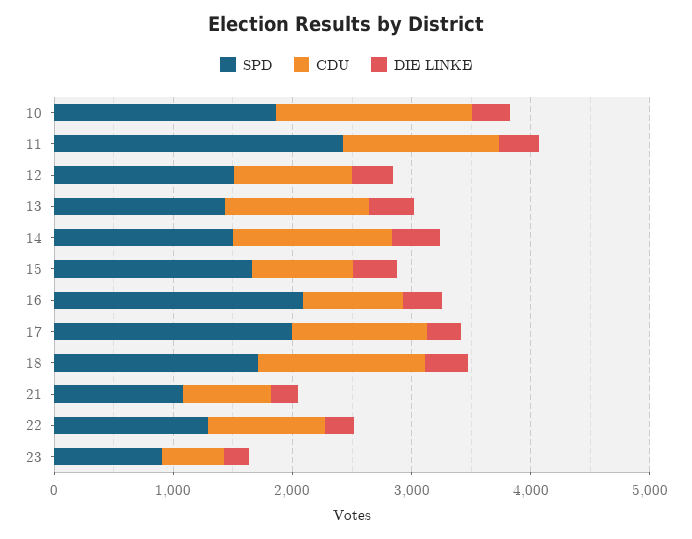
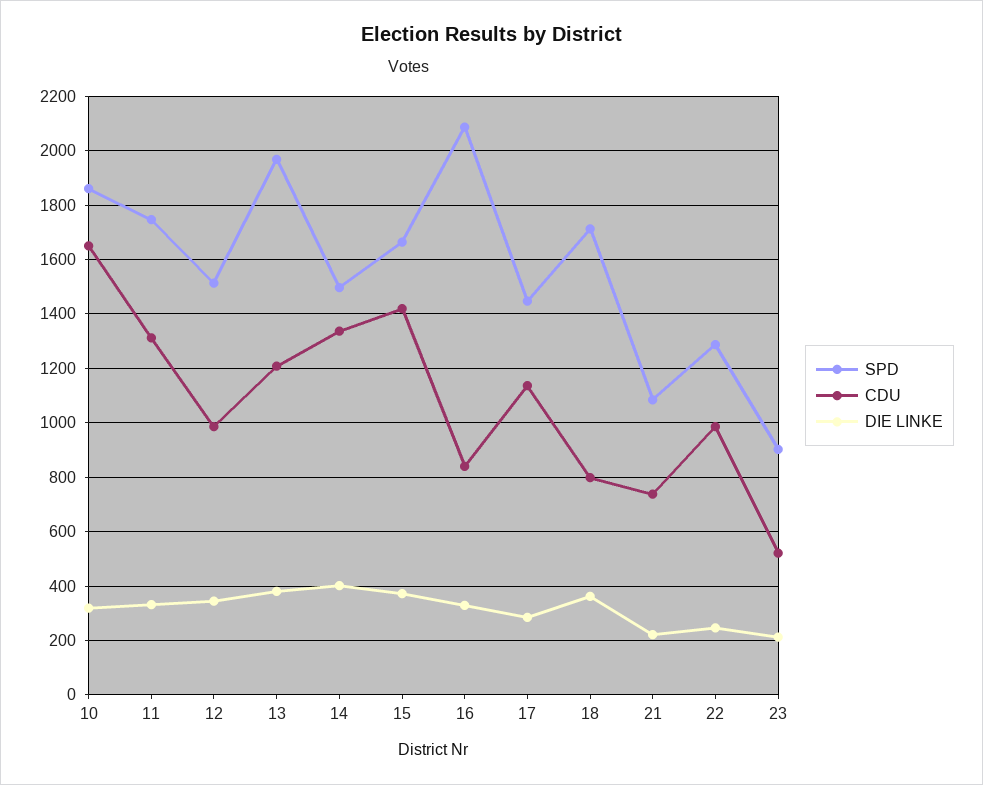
  {
    "SPD": {
      "10": 1850,
-     "11": 2400,
+     "11": 1750,
      "12": 1525,
-     "13": 1400,
+     "13": 1975,
      "14": 1500,
      "15": 1675,
      "16": 2075,
-     "17": 2000,
+     "17": 1450,
      "18": 1725,
      "21": 1075,
      "22": 1275,
      "23": 900
    },
    "CDU": {
      "10": 1650,
      "11": 1300,
      "12": 975,
      "13": 1200,
      "14": 1325,
-     "15": 800,
+     "15": 1425,
      "16": 850,
      "17": 1125,
-     "18": 1400,
+     "18": 800,
      "21": 750,
      "22": 975,
      "23": 525
    },
    "DIE LINKE": {
      "10": 325,
      "11": 325,
      "12": 350,
      "13": 375,
      "14": 400,
      "15": 375,
      "16": 325,
      "17": 275,
      "18": 350,
      "21": 225,
      "22": 250,
      "23": 225
    }
  }

